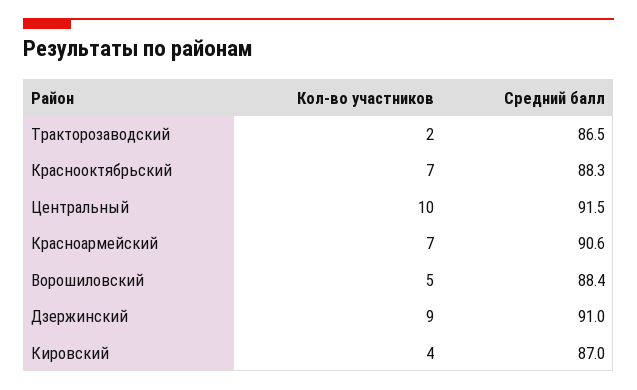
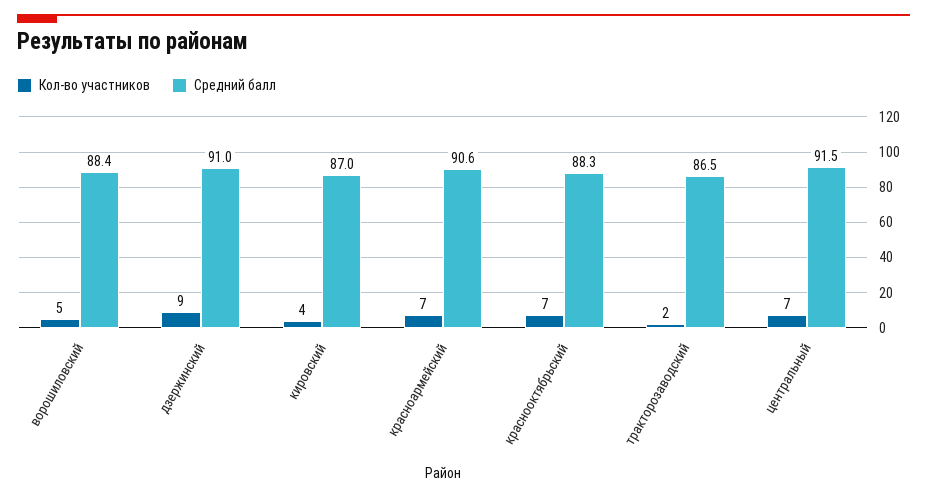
  {
    "Кол-во участников": {
      "Тракторозаводский": 2,
      "Краснооктябрьский": 7,
-     "Центральный": 10,
+     "Центральный": 7,
      "Красноармейский": 7,
      "Ворошиловский": 5,
      "Дзержинский": 9,
      "Кировский": 4
    },
    "Средний балл": {
      "Тракторозаводский": 86.5,
      "Краснооктябрьский": 88.3,
      "Центральный": 91.5,
      "Красноармейский": 90.6,
      "Ворошиловский": 88.4,
      "Дзержинский": 91,
      "Кировский": 87
    }
  }

